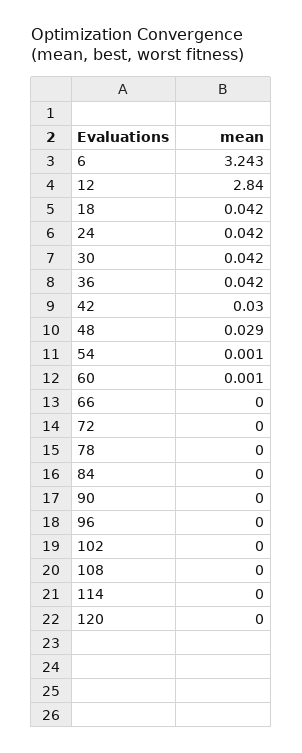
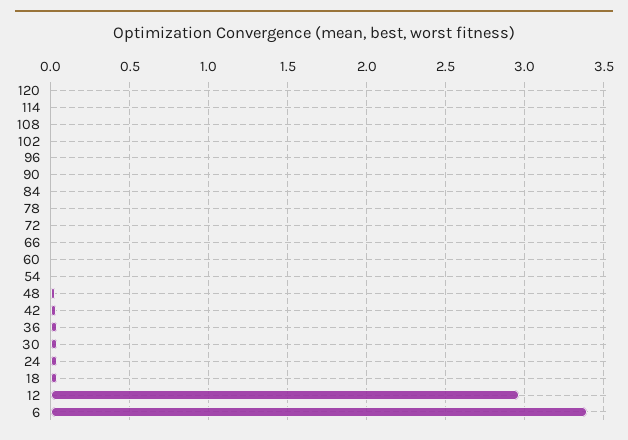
  {
-   "6": 3.243,
+   "6": 3.4,
-   "12": 2.84,
+   "12": 2.95,
    "18": 0.042,
    "24": 0.042,
    "30": 0.042,
    "36": 0.042,
    "42": 0.03,
    "48": 0.029,
    "54": 0.001,
    "60": 0.001,
    "66": 0,
    "72": 0,
    "78": 0,
    "84": 0,
    "90": 0,
    "96": 0,
    "102": 0,
    "108": 0,
    "114": 0,
    "120": 0
  }

